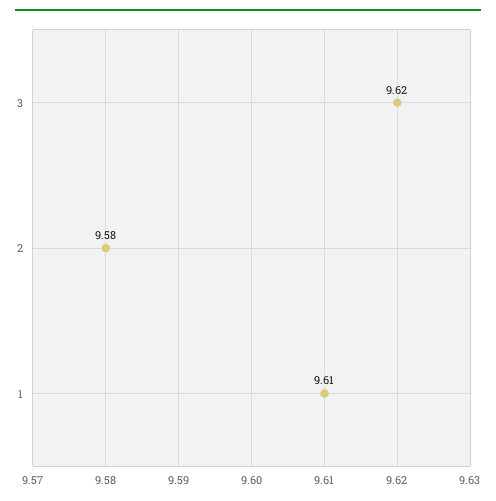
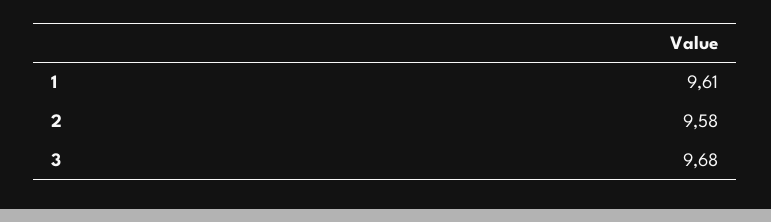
  {
-   "3": 9.62,
+   "3": 9.68,
    "2": 9.58,
    "1": 9.61
  }

